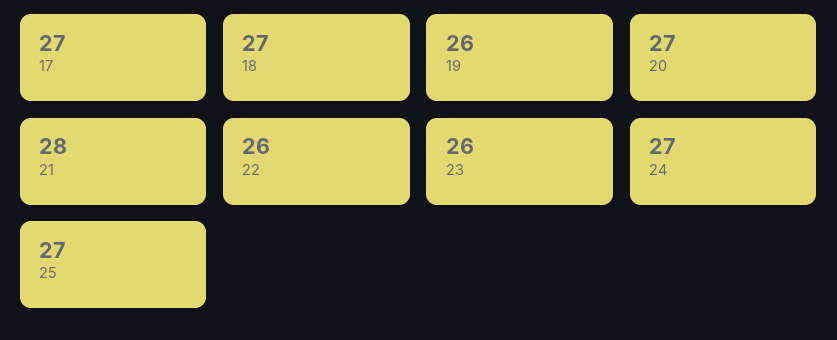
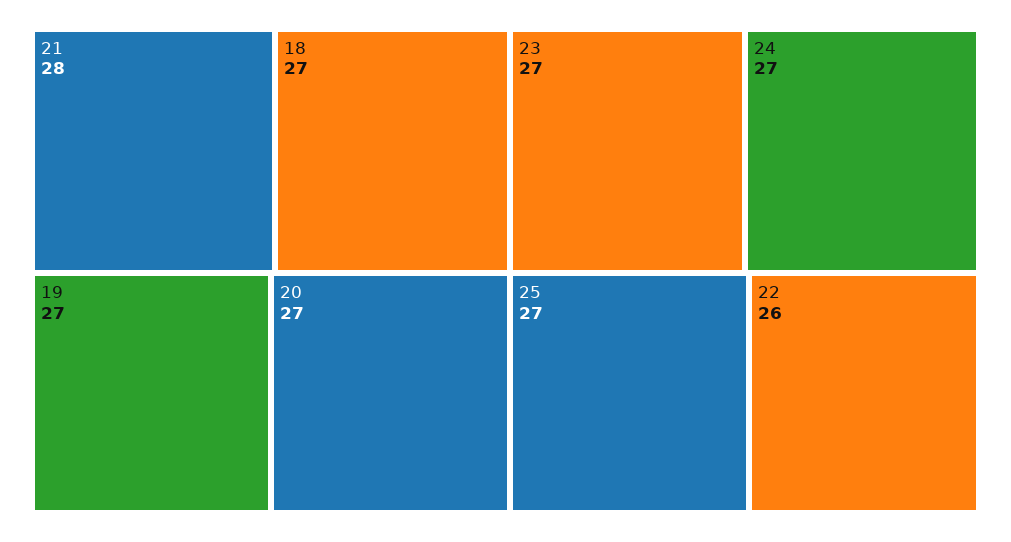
  {
-   "17": 27,
    "18": 27,
-   "19": 26,
+   "19": 27,
    "20": 27,
    "21": 28,
    "22": 26,
-   "23": 26,
+   "23": 27,
    "24": 27,
    "25": 27
  }

